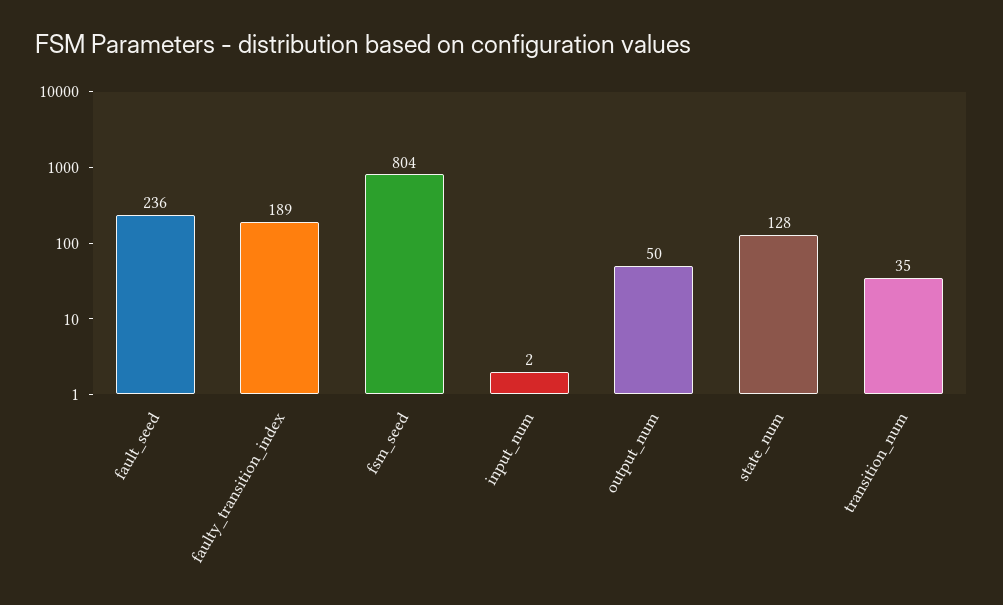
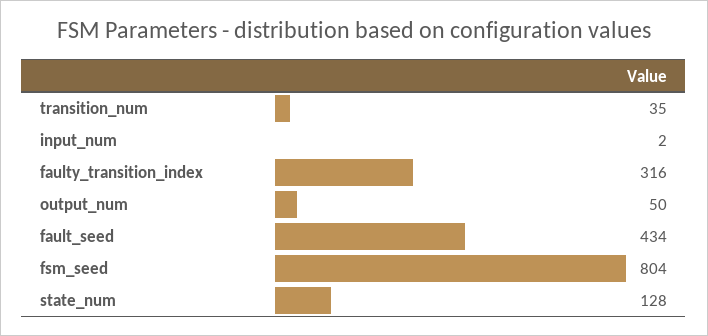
  {
-   "fault_seed": 236,
+   "fault_seed": 434,
-   "faulty_transition_index": 189,
+   "faulty_transition_index": 316,
    "fsm_seed": 804,
    "input_num": 2,
    "output_num": 50,
    "state_num": 128,
    "transition_num": 35
  }

